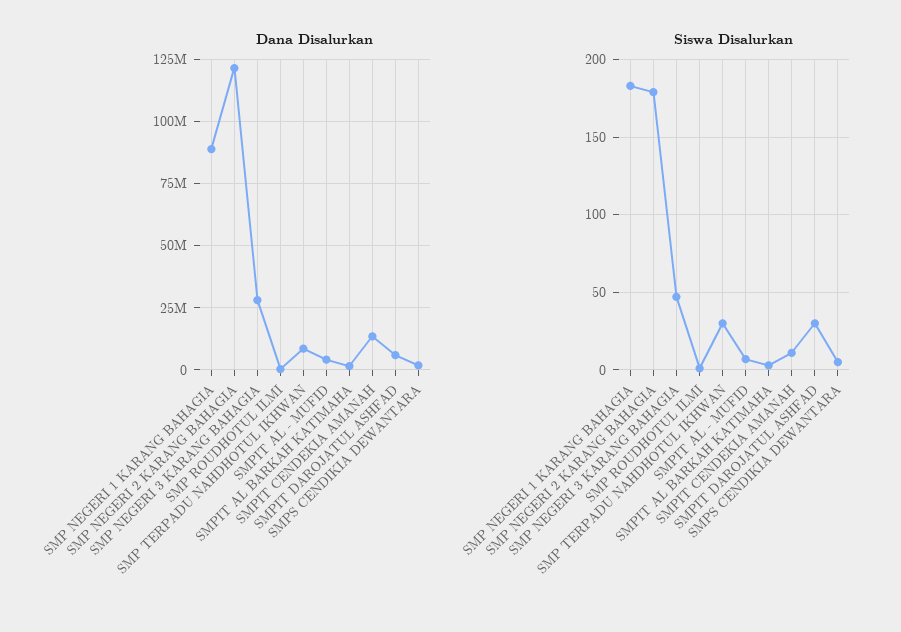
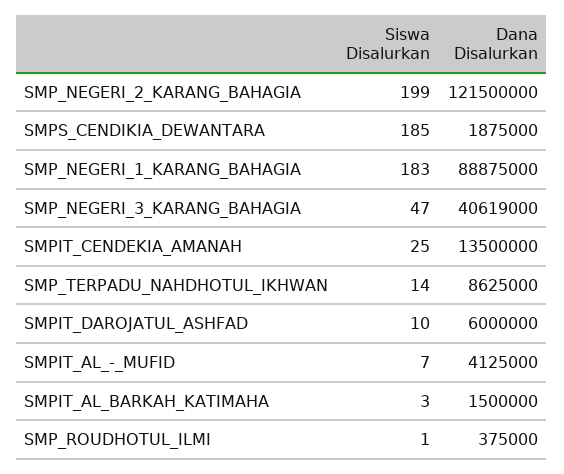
  {
    "Dana Disalurkan": {
      "SMP NEGERI 1 KARANG BAHAGIA": 88875000,
      "SMP NEGERI 2 KARANG BAHAGIA": 121500000,
-     "SMP NEGERI 3 KARANG BAHAGIA": 27500000,
+     "SMP NEGERI 3 KARANG BAHAGIA": 40619000,
      "SMP ROUDHOTUL ILMI": 375000,
      "SMP TERPADU NAHDHOTUL IKHWAN": 8625000,
      "SMPIT AL - MUFID": 4125000,
      "SMPIT AL BARKAH KATIMAHA": 1500000,
      "SMPIT CENDEKIA AMANAH": 13500000,
      "SMPIT DAROJATUL ASHFAD": 6000000,
      "SMPS CENDIKIA DEWANTARA": 1875000
    },
    "Siswa Disalurkan": {
      "SMP NEGERI 1 KARANG BAHAGIA": 183,
-     "SMP NEGERI 2 KARANG BAHAGIA": 180,
+     "SMP NEGERI 2 KARANG BAHAGIA": 199,
      "SMP NEGERI 3 KARANG BAHAGIA": 47,
      "SMP ROUDHOTUL ILMI": 1,
-     "SMP TERPADU NAHDHOTUL IKHWAN": 30,
+     "SMP TERPADU NAHDHOTUL IKHWAN": 14,
      "SMPIT AL - MUFID": 7,
      "SMPIT AL BARKAH KATIMAHA": 3,
-     "SMPIT CENDEKIA AMANAH": 10,
+     "SMPIT CENDEKIA AMANAH": 25,
-     "SMPIT DAROJATUL ASHFAD": 30,
+     "SMPIT DAROJATUL ASHFAD": 10,
-     "SMPS CENDIKIA DEWANTARA": 5
+     "SMPS CENDIKIA DEWANTARA": 185
    }
  }

